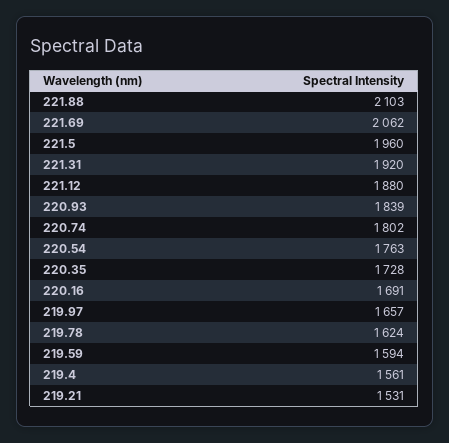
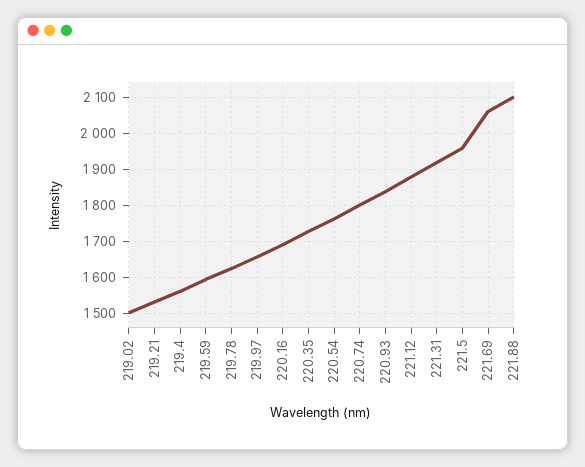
  {
    "221.88": 2103,
    "221.69": 2062,
    "221.5": 1960,
    "221.31": 1920,
    "221.12": 1880,
    "220.93": 1839,
    "220.74": 1802,
    "220.54": 1763,
    "220.35": 1728,
    "220.16": 1691,
    "219.97": 1657,
    "219.78": 1624,
    "219.59": 1594,
    "219.4": 1561,
-   "219.21": 1531
+   "219.21": 1531,
+   "219.02": 1500
  }

